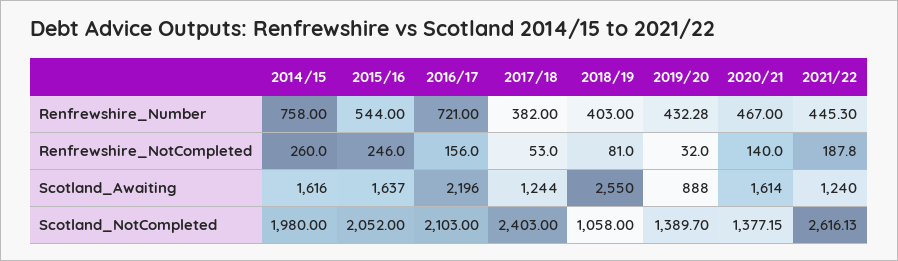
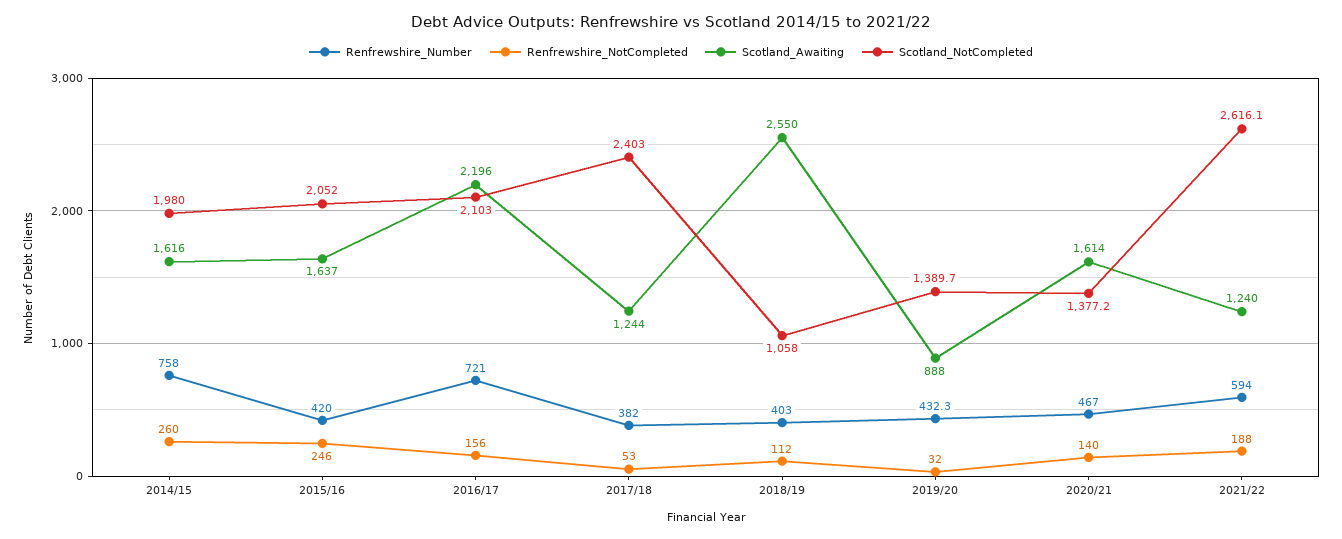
  {
    "Renfrewshire_Number": {
      "2014/15": 758,
-     "2015/16": 544,
+     "2015/16": 420,
      "2016/17": 721,
      "2017/18": 382,
      "2018/19": 403,
      "2019/20": 432.28,
      "2020/21": 467,
-     "2021/22": 445.3
+     "2021/22": 594
    },
    "Renfrewshire_NotCompleted": {
      "2014/15": 260,
      "2015/16": 246,
      "2016/17": 156,
      "2017/18": 53,
-     "2018/19": 81,
+     "2018/19": 112,
      "2019/20": 32,
      "2020/21": 140,
      "2021/22": 187.8
    },
    "Scotland_Awaiting": {
      "2014/15": 1616,
      "2015/16": 1637,
      "2016/17": 2196,
      "2017/18": 1244,
      "2018/19": 2550,
      "2019/20": 888,
      "2020/21": 1614,
      "2021/22": 1240
    },
    "Scotland_NotCompleted": {
      "2014/15": 1980,
      "2015/16": 2052,
      "2016/17": 2103,
      "2017/18": 2403,
      "2018/19": 1058,
      "2019/20": 1389.7,
      "2020/21": 1377.15,
      "2021/22": 2616.13
    }
  }

